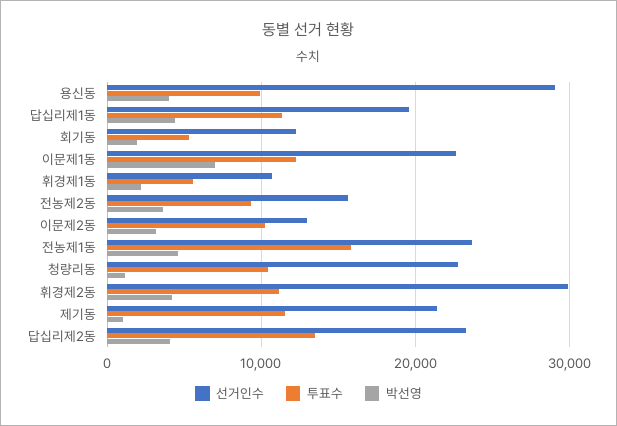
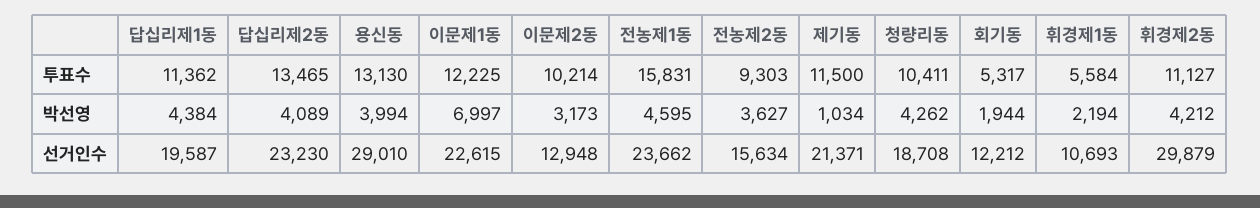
  {
    "선거인수": {
      "용신동": 29010,
      "답십리제1동": 19587,
      "회기동": 12212,
      "이문제1동": 22615,
      "휘경제1동": 10693,
      "전농제2동": 15634,
      "이문제2동": 12948,
      "전농제1동": 23662,
-     "청량리동": 23000,
+     "청량리동": 18708,
      "휘경제2동": 29879,
      "제기동": 21371,
      "답십리제2동": 23230
    },
    "투표수": {
-     "용신동": 10000,
+     "용신동": 13130,
      "답십리제1동": 11362,
      "회기동": 5317,
      "이문제1동": 12225,
      "휘경제1동": 5584,
      "전농제2동": 9303,
      "이문제2동": 10214,
      "전농제1동": 15831,
      "청량리동": 10411,
      "휘경제2동": 11127,
      "제기동": 11500,
      "답십리제2동": 13465
    },
    "박선영": {
      "용신동": 3994,
      "답십리제1동": 4384,
      "회기동": 1944,
      "이문제1동": 6997,
      "휘경제1동": 2194,
      "전농제2동": 3627,
      "이문제2동": 3173,
      "전농제1동": 4595,
-     "청량리동": 1000,
+     "청량리동": 4262,
      "휘경제2동": 4212,
      "제기동": 1034,
      "답십리제2동": 4089
    }
  }

